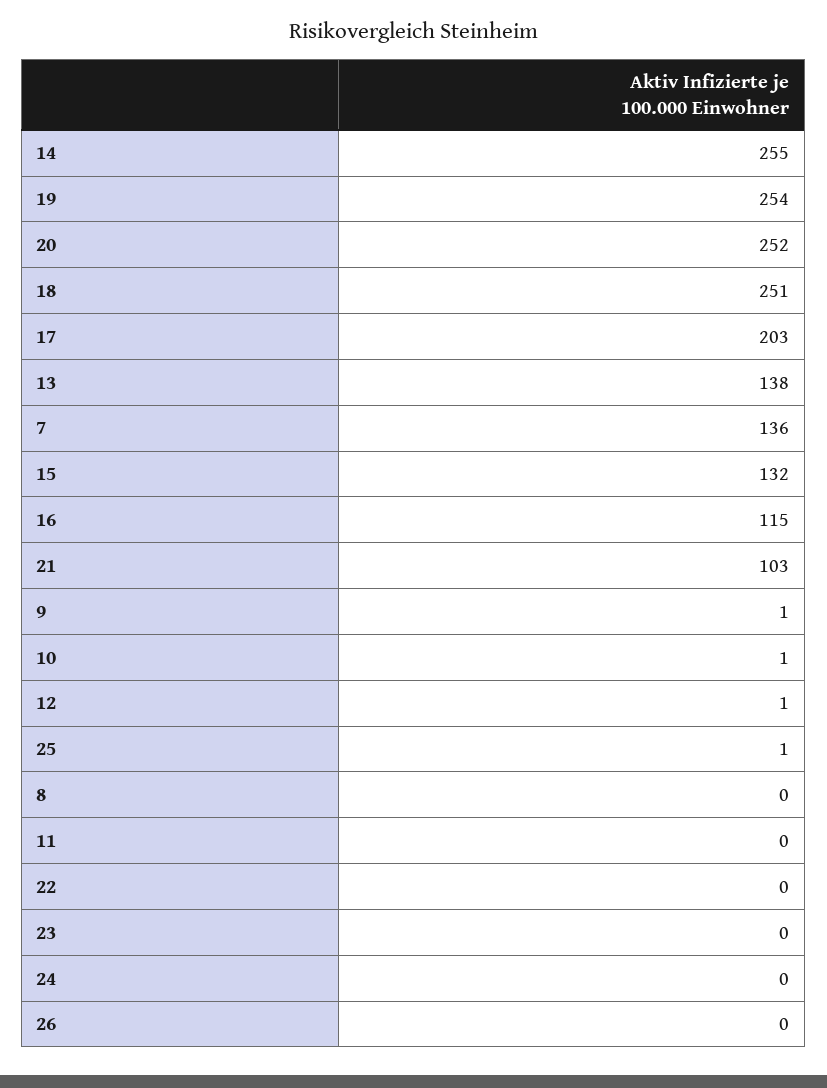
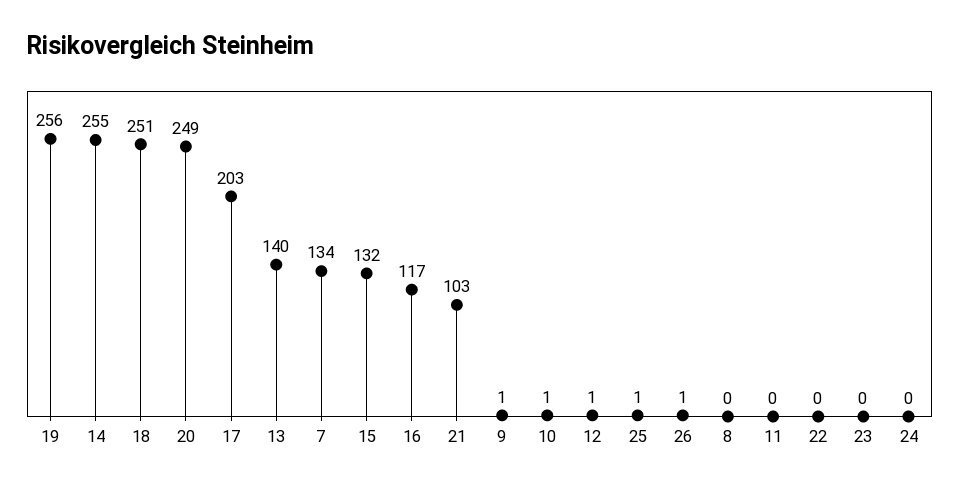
  {
    "14": 255,
-   "19": 254,
+   "19": 256,
-   "20": 252,
+   "20": 249,
    "18": 251,
    "17": 203,
-   "13": 138,
+   "13": 140,
-   "7": 136,
+   "7": 134,
    "15": 132,
-   "16": 115,
+   "16": 117,
    "21": 103,
    "9": 1,
    "10": 1,
    "12": 1,
    "25": 1,
    "8": 0,
    "11": 0,
    "22": 0,
    "23": 0,
    "24": 0,
-   "26": 0
+   "26": 1
  }

